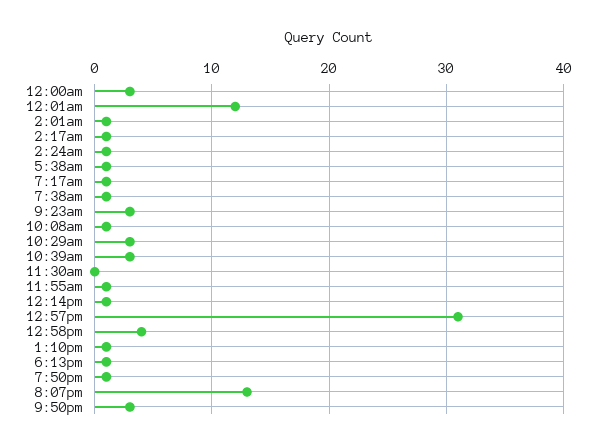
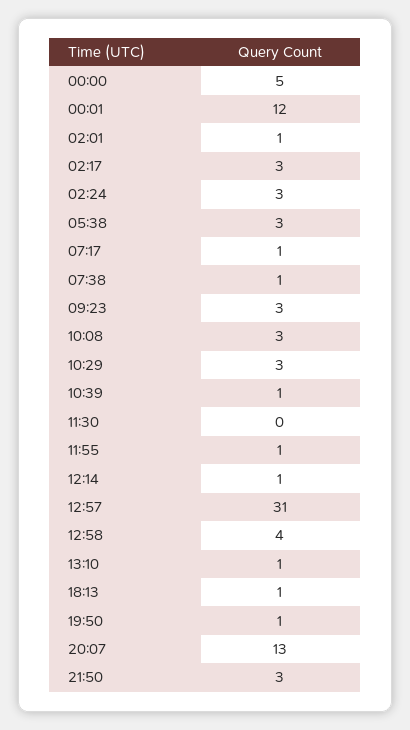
  {
-   "12:00am": 3,
+   "12:00am": 5,
    "12:01am": 12,
    "2:01am": 1,
-   "2:17am": 1,
+   "2:17am": 3,
-   "2:24am": 1,
+   "2:24am": 3,
-   "5:38am": 1,
+   "5:38am": 3,
    "7:17am": 1,
    "7:38am": 1,
    "9:23am": 3,
-   "10:08am": 1,
+   "10:08am": 3,
    "10:29am": 3,
-   "10:39am": 3,
+   "10:39am": 1,
    "11:30am": 0,
    "11:55am": 1,
    "12:14pm": 1,
    "12:57pm": 31,
    "12:58pm": 4,
    "1:10pm": 1,
    "6:13pm": 1,
    "7:50pm": 1,
    "8:07pm": 13,
    "9:50pm": 3
  }

